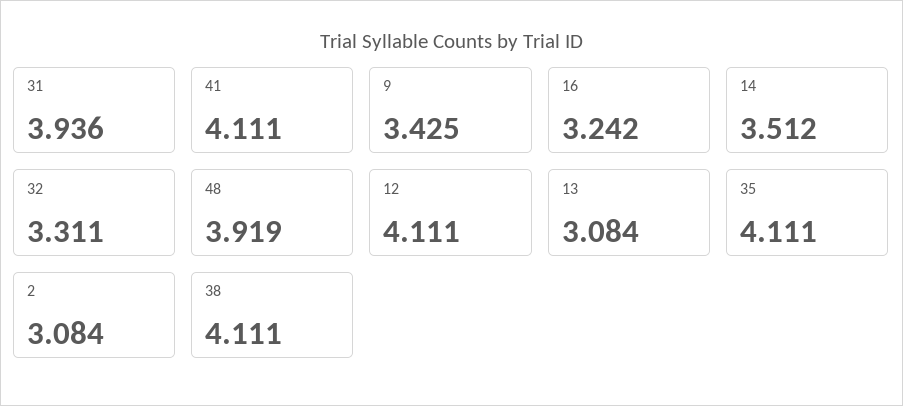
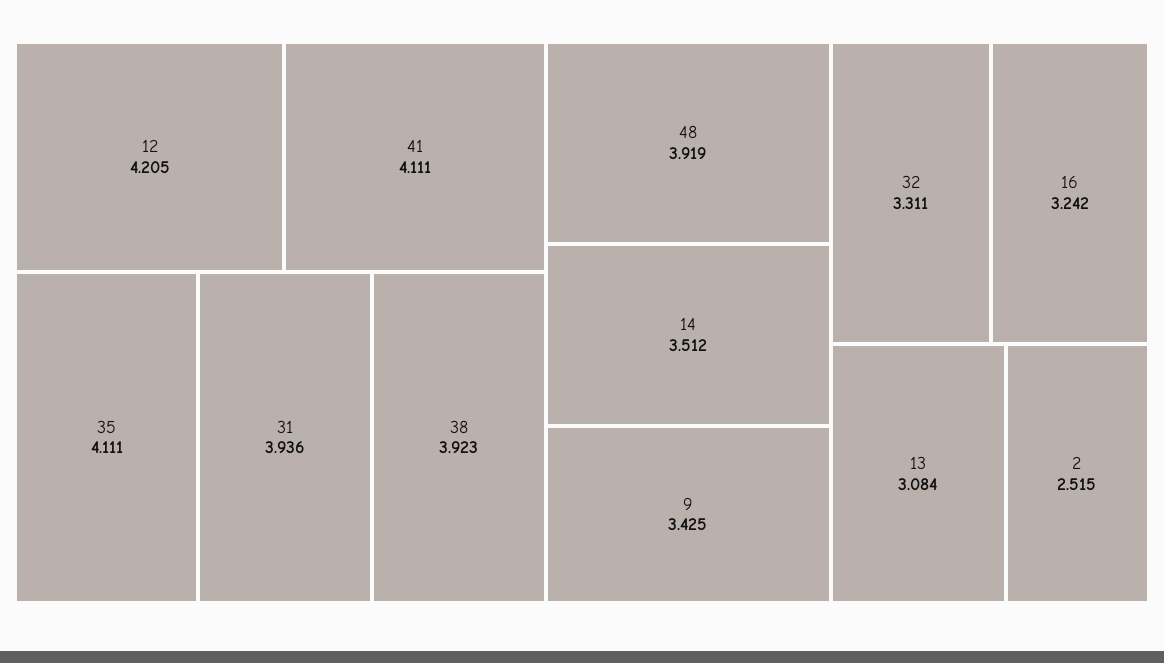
  {
    "31": 3.936,
    "41": 4.111,
    "9": 3.425,
    "16": 3.242,
    "14": 3.512,
    "32": 3.311,
    "48": 3.919,
-   "12": 4.111,
+   "12": 4.205,
    "13": 3.084,
    "35": 4.111,
-   "2": 3.084,
+   "2": 2.515,
-   "38": 4.111
+   "38": 3.923
  }

